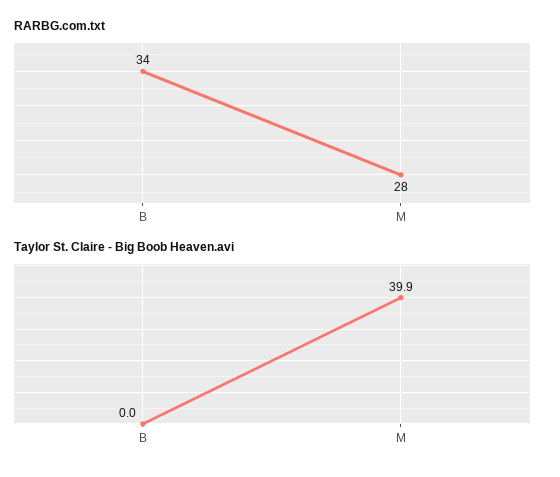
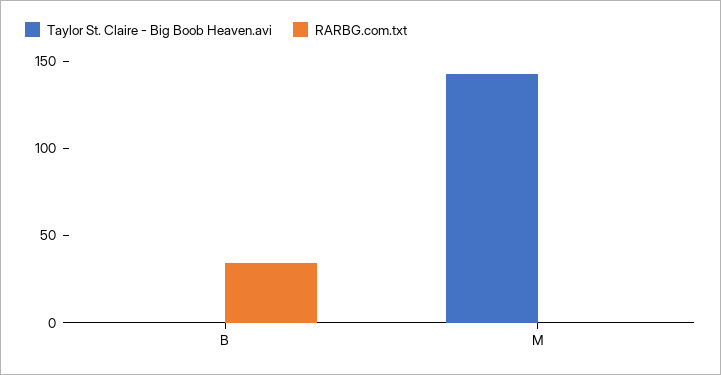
  {
    "RARBG.com.txt": {
      "B": 34,
-     "M": 28
+     "M": 0
    },
    "Taylor St. Claire - Big Boob Heaven.avi": {
      "B": 0,
-     "M": 39.9
+     "M": 140
    }
  }

